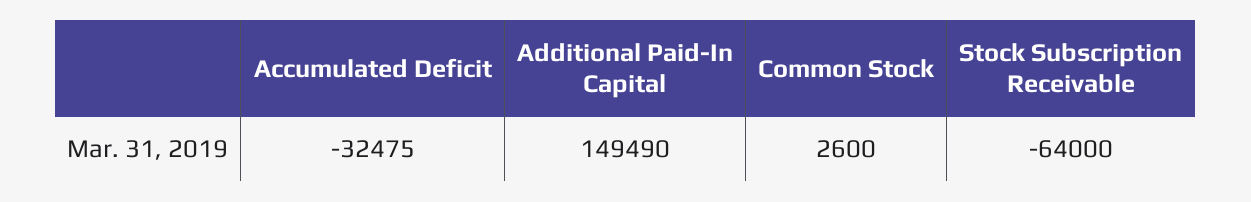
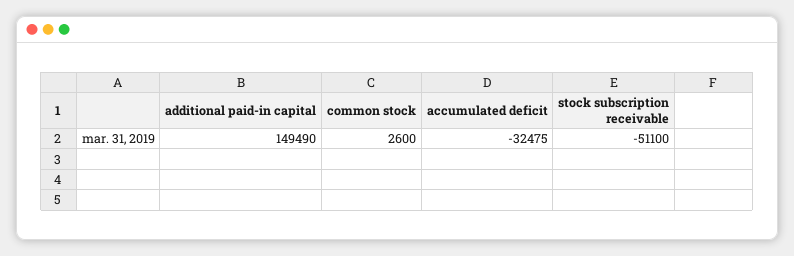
  {
    "Accumulated Deficit": -32475,
    "Additional Paid-In Capital": 149490,
    "Common Stock": 2600,
-   "Stock Subscription Receivable": -64000
+   "Stock Subscription Receivable": -51100
  }

